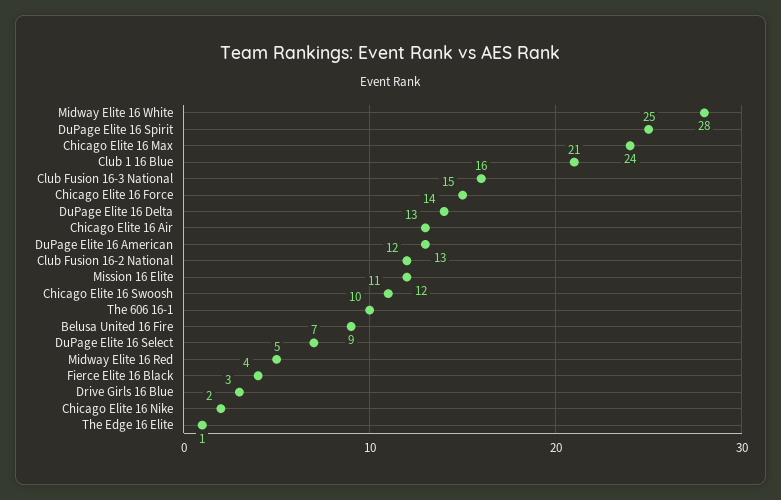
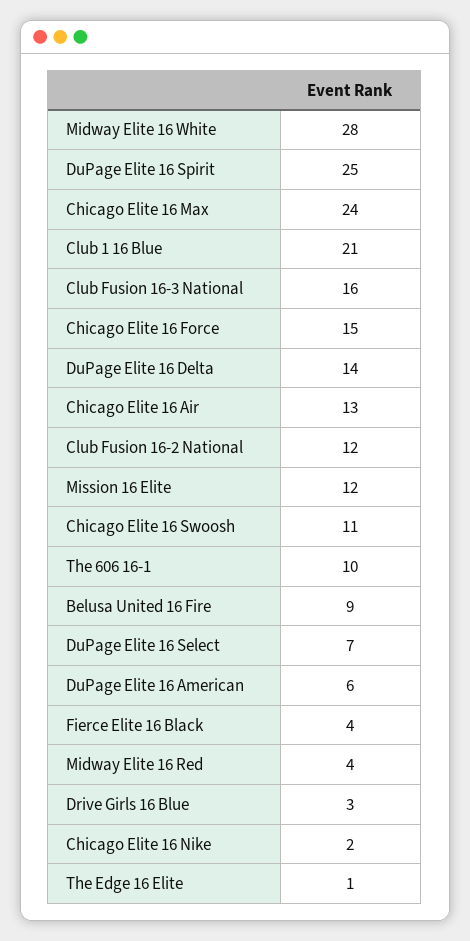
  {
    "Midway Elite 16 White": 28,
    "DuPage Elite 16 Spirit": 25,
    "Chicago Elite 16 Max": 24,
    "Club 1 16 Blue": 21,
    "Club Fusion 16-3 National": 16,
    "Chicago Elite 16 Force": 15,
    "DuPage Elite 16 Delta": 14,
    "Chicago Elite 16 Air": 13,
-   "DuPage Elite 16 American": 13,
+   "DuPage Elite 16 American": 6,
    "Club Fusion 16-2 National": 12,
    "Mission 16 Elite": 12,
    "Chicago Elite 16 Swoosh": 11,
    "The 606 16-1": 10,
    "Belusa United 16 Fire": 9,
    "DuPage Elite 16 Select": 7,
-   "Midway Elite 16 Red": 5,
+   "Midway Elite 16 Red": 4,
    "Fierce Elite 16 Black": 4,
    "Drive Girls 16 Blue": 3,
    "Chicago Elite 16 Nike": 2,
    "The Edge 16 Elite": 1
  }

